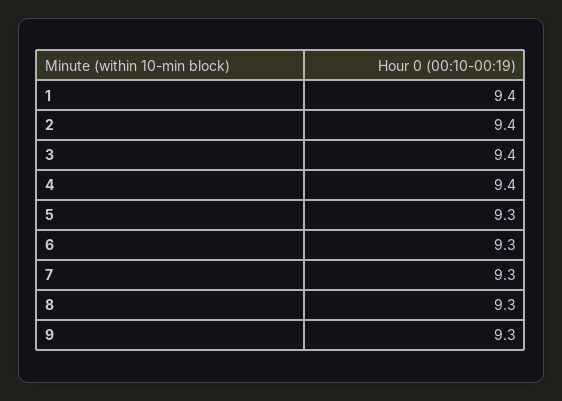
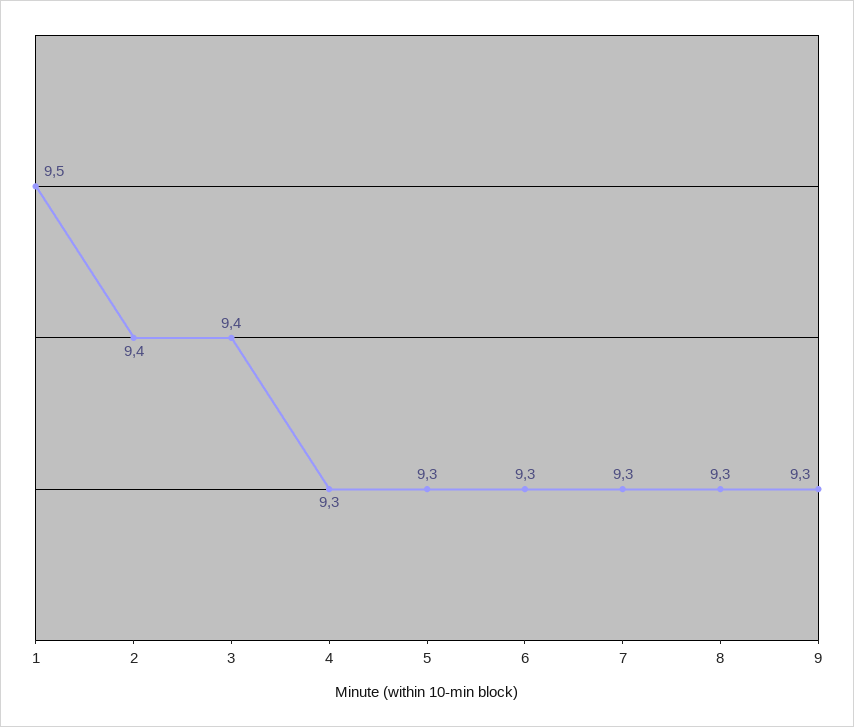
  {
-   "1": 9.4,
+   "1": 9.5,
    "2": 9.4,
    "3": 9.4,
-   "4": 9.4,
+   "4": 9.3,
    "5": 9.3,
    "6": 9.3,
    "7": 9.3,
    "8": 9.3,
    "9": 9.3
  }

